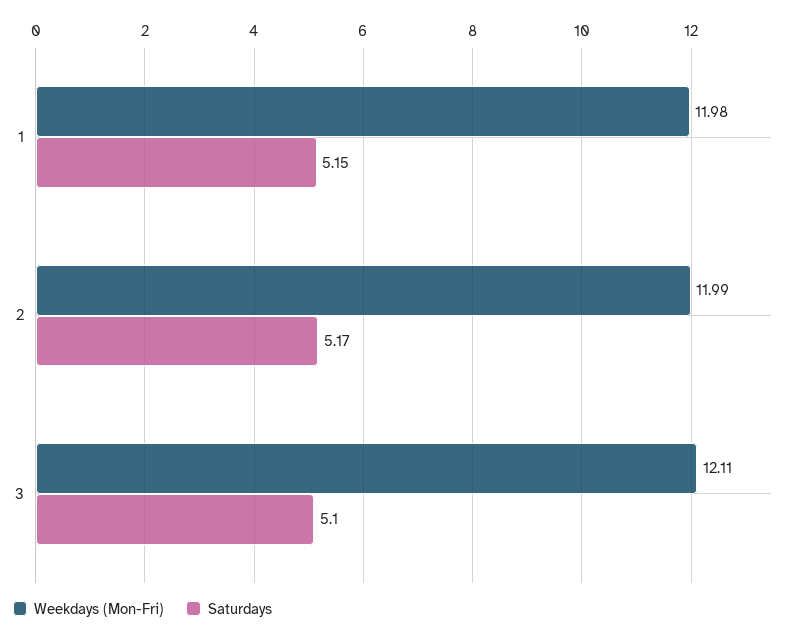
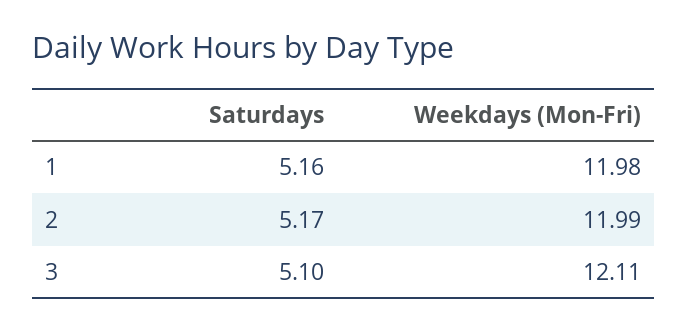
  {
    "Weekdays (Mon-Fri)": {
      "1": 11.98,
      "2": 11.99,
      "3": 12.11
    },
    "Saturdays": {
-     "1": 5.15,
+     "1": 5.16,
      "2": 5.17,
      "3": 5.1
    }
  }

